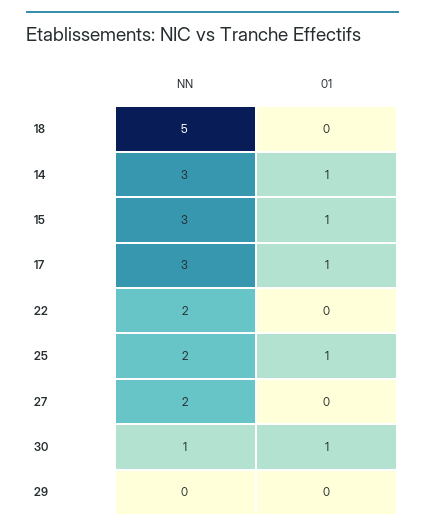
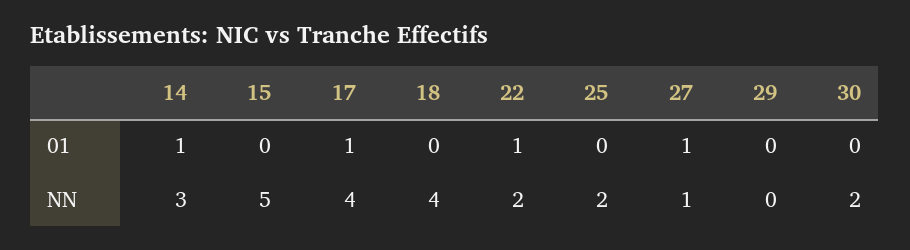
  {
    "NN": {
-     "18": 5,
+     "18": 4,
      "14": 3,
-     "15": 3,
+     "15": 5,
-     "17": 3,
+     "17": 4,
      "22": 2,
      "25": 2,
-     "27": 2,
+     "27": 1,
-     "30": 1,
+     "30": 2,
      "29": 0
    },
    "01": {
      "18": 0,
      "14": 1,
-     "15": 1,
+     "15": 0,
      "17": 1,
-     "22": 0,
+     "22": 1,
-     "25": 1,
+     "25": 0,
-     "27": 0,
+     "27": 1,
-     "30": 1,
+     "30": 0,
      "29": 0
    }
  }

